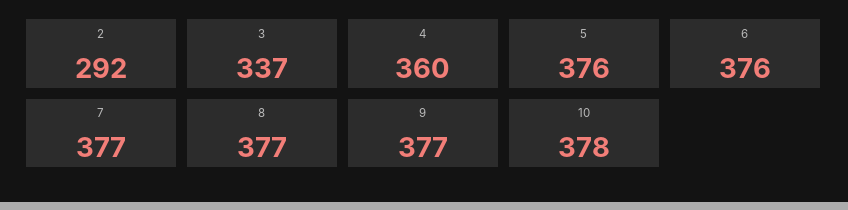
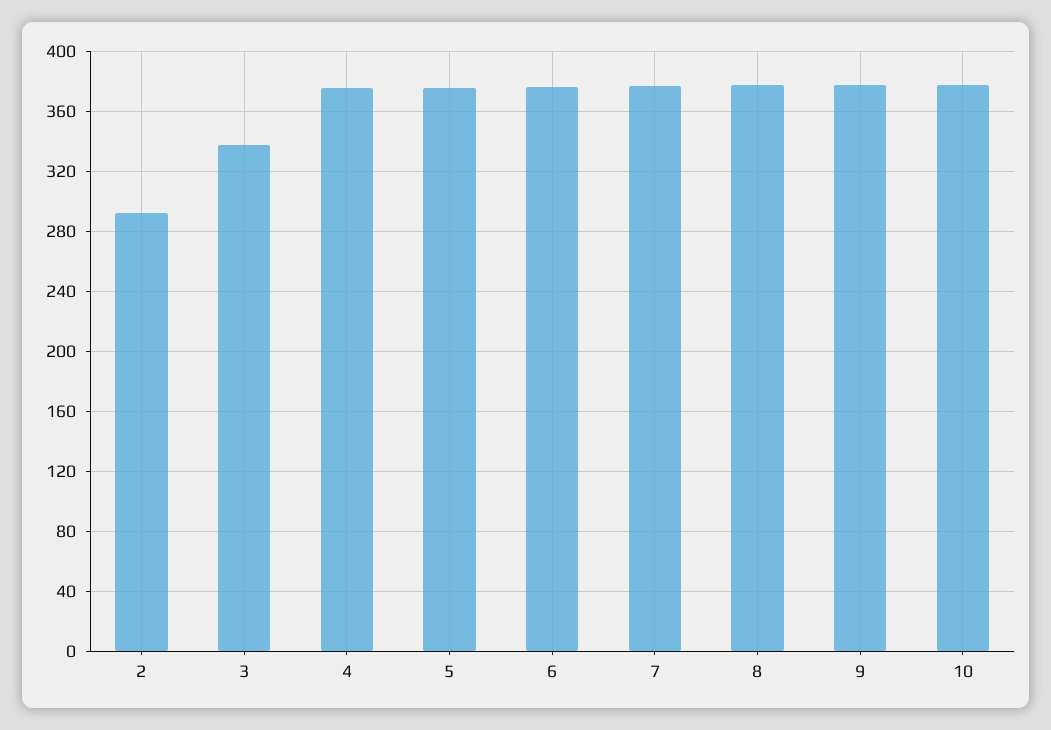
  {
    "2": 292,
    "3": 337,
-   "4": 360,
+   "4": 375,
    "5": 376,
    "6": 376,
    "7": 377,
    "8": 377,
    "9": 377,
    "10": 378
  }

